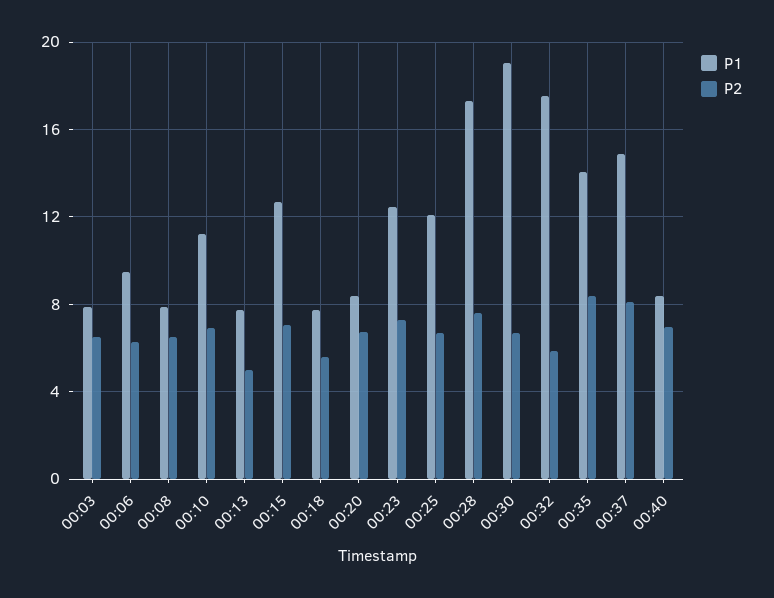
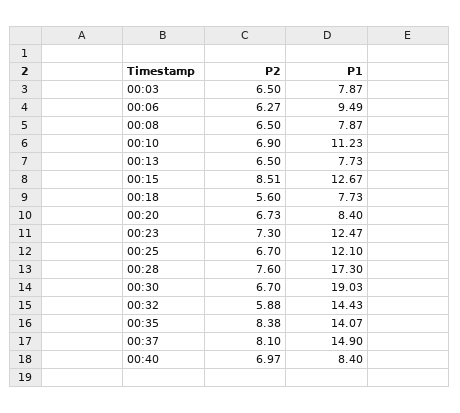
  {
    "P1": {
      "00:03": 7.87,
      "00:06": 9.49,
      "00:08": 7.87,
      "00:10": 11.23,
      "00:13": 7.73,
      "00:15": 12.67,
      "00:18": 7.73,
      "00:20": 8.4,
      "00:23": 12.47,
      "00:25": 12.1,
      "00:28": 17.3,
      "00:30": 19.03,
-     "00:32": 17.5,
+     "00:32": 14.43,
      "00:35": 14.07,
      "00:37": 14.9,
      "00:40": 8.4
    },
    "P2": {
      "00:03": 6.5,
      "00:06": 6.27,
      "00:08": 6.5,
      "00:10": 6.9,
-     "00:13": 5,
+     "00:13": 6.5,
-     "00:15": 7,
+     "00:15": 8.51,
      "00:18": 5.6,
      "00:20": 6.73,
      "00:23": 7.3,
      "00:25": 6.7,
      "00:28": 7.6,
      "00:30": 6.7,
      "00:32": 5.88,
      "00:35": 8.38,
      "00:37": 8.1,
      "00:40": 6.97
    }
  }

